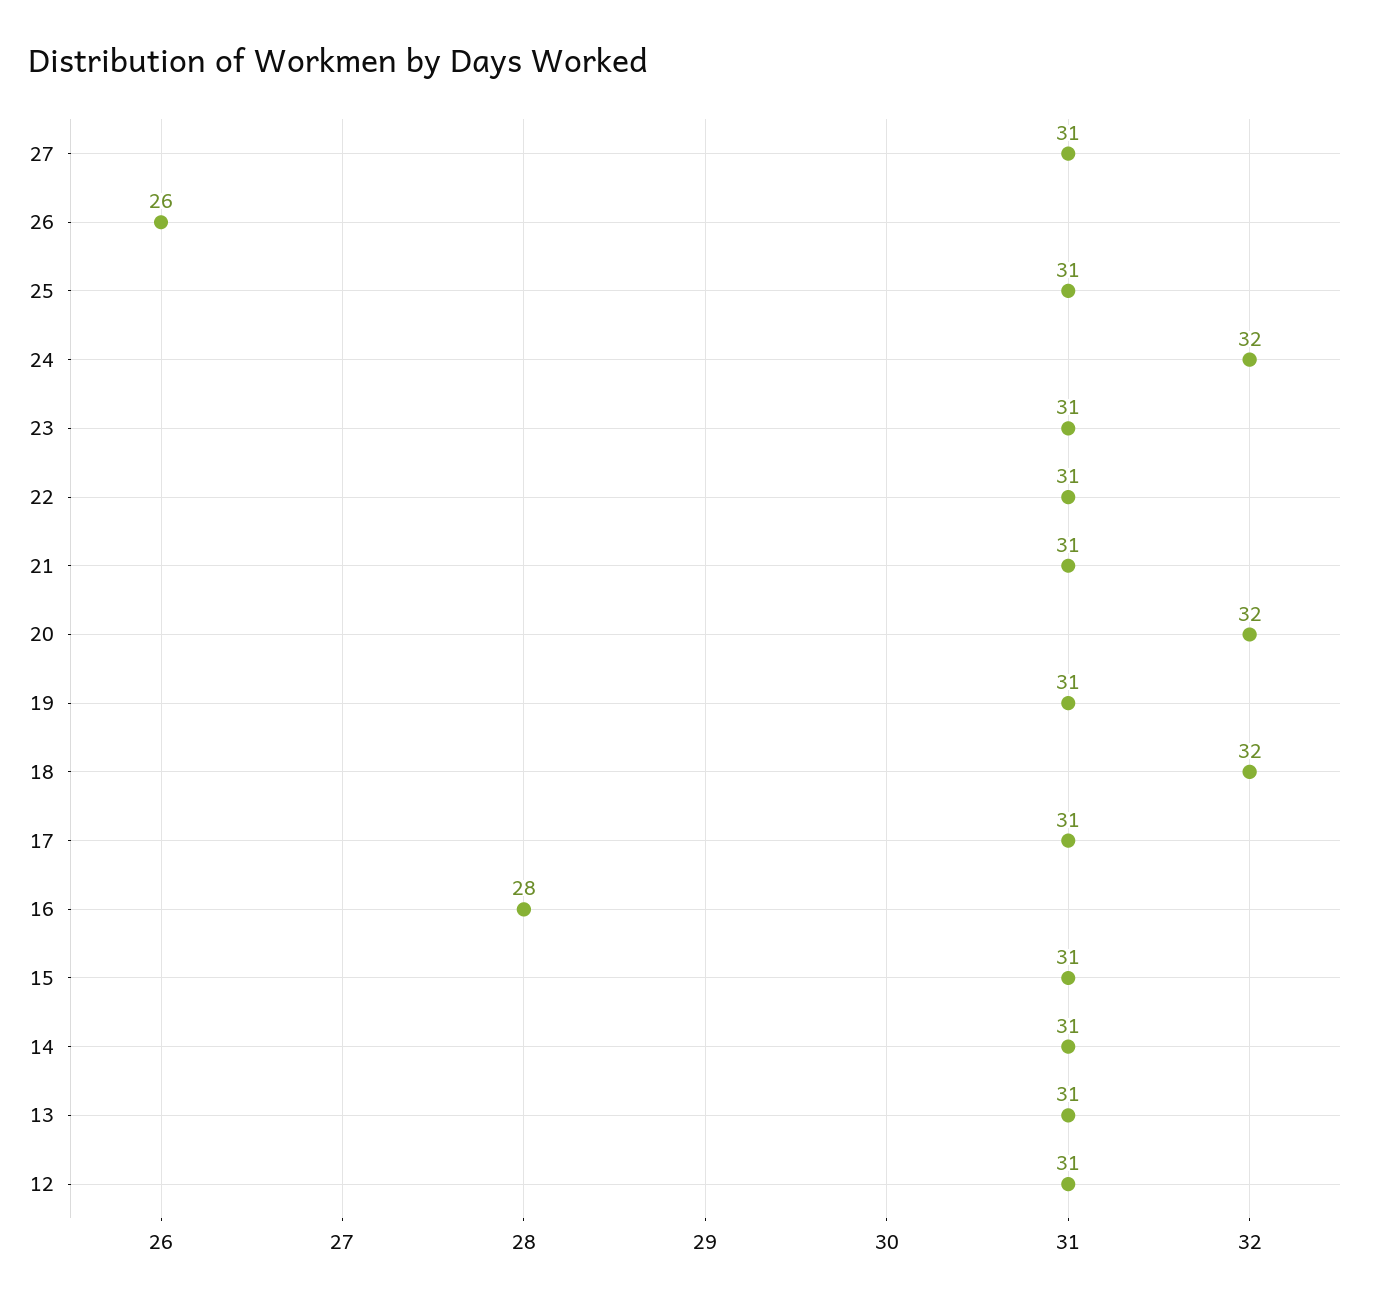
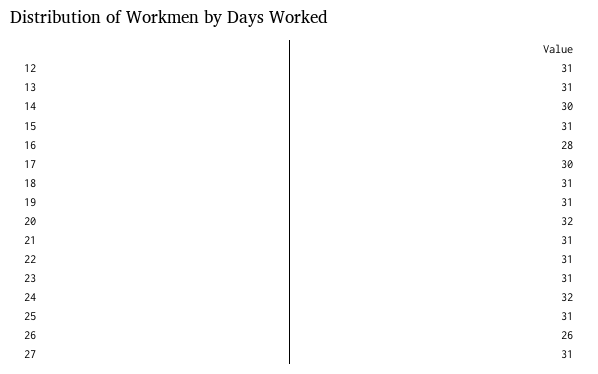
  {
    "27": 31,
    "26": 26,
    "25": 31,
    "24": 32,
    "23": 31,
    "22": 31,
    "21": 31,
    "20": 32,
    "19": 31,
-   "18": 32,
+   "18": 31,
-   "17": 31,
+   "17": 30,
    "16": 28,
    "15": 31,
-   "14": 31,
+   "14": 30,
    "13": 31,
    "12": 31
  }

